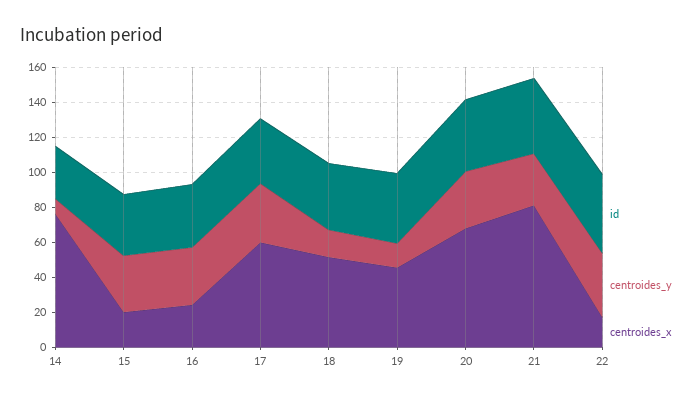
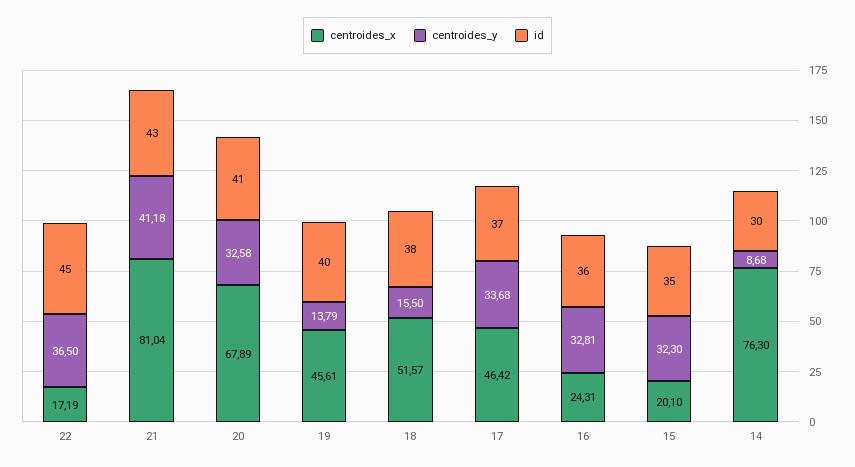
  {
    "id": {
      "14": 30,
      "15": 35,
      "16": 36,
      "17": 37,
      "18": 38,
      "19": 40,
      "20": 41,
      "21": 43,
      "22": 45
    },
    "centroides_y": {
      "14": 8.68,
      "15": 32.3,
      "16": 32.81,
      "17": 33.68,
      "18": 15.5,
      "19": 13.79,
      "20": 32.58,
-     "21": 30,
+     "21": 41.18,
      "22": 36.5
    },
    "centroides_x": {
      "14": 76.3,
      "15": 20.1,
      "16": 24.31,
-     "17": 60,
+     "17": 46.42,
      "18": 51.57,
      "19": 45.61,
      "20": 67.89,
      "21": 81.04,
      "22": 17.19
    }
  }

